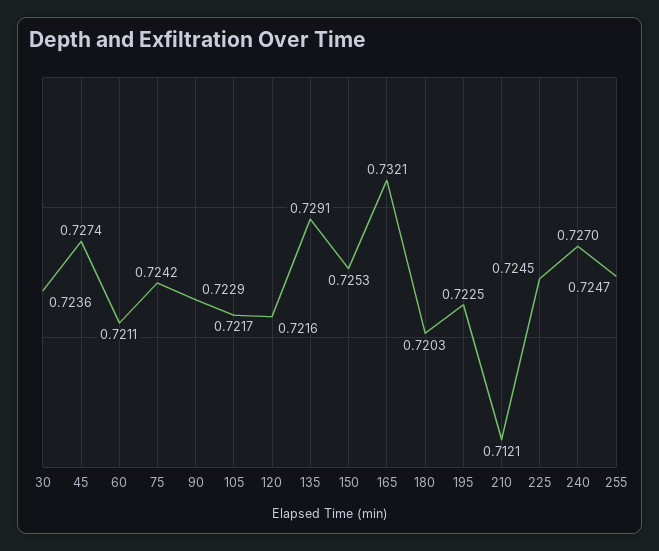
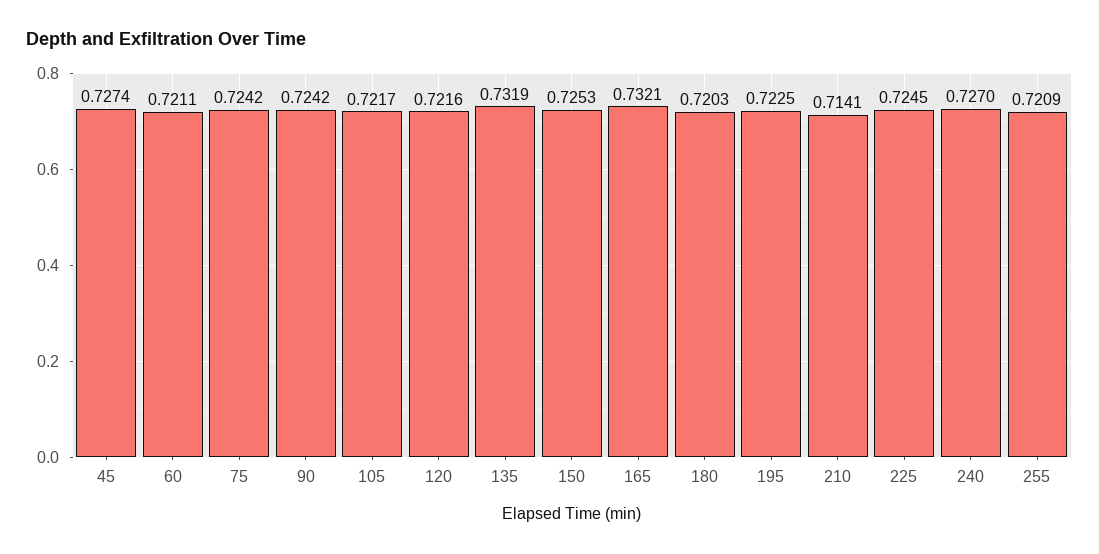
  {
-   "30": 0.7236,
    "45": 0.7274,
    "60": 0.7211,
    "75": 0.7242,
-   "90": 0.7229,
+   "90": 0.7242,
    "105": 0.7217,
    "120": 0.7216,
-   "135": 0.7291,
+   "135": 0.7319,
    "150": 0.7253,
    "165": 0.7321,
    "180": 0.7203,
    "195": 0.7225,
-   "210": 0.7121,
+   "210": 0.7141,
    "225": 0.7245,
    "240": 0.727,
-   "255": 0.7247
+   "255": 0.7209
  }

